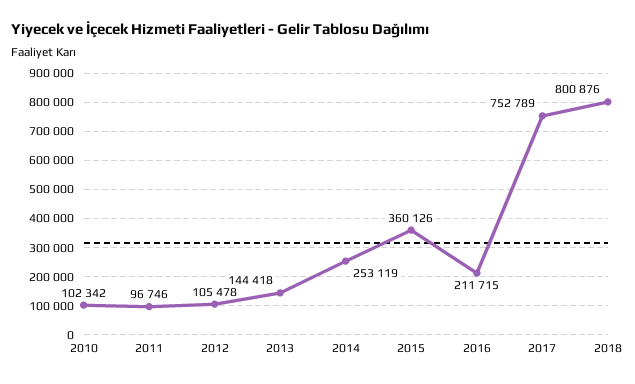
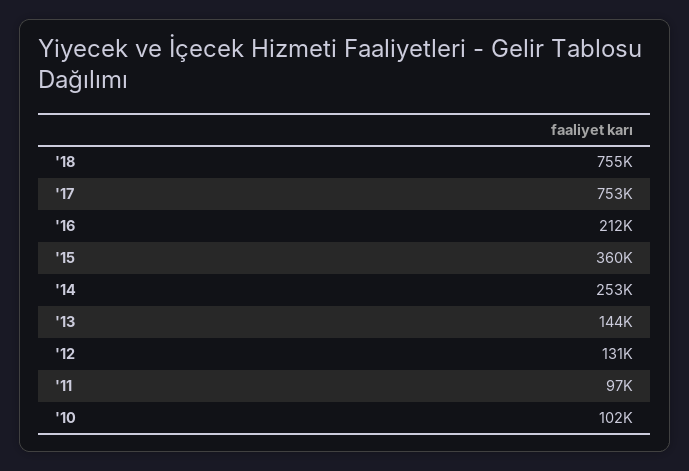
  {
    "2010": 102342,
    "2011": 96746,
-   "2012": 105478,
+   "2012": 131000,
    "2013": 144418,
    "2014": 253119,
    "2015": 360126,
    "2016": 211715,
    "2017": 752789,
-   "2018": 800876
+   "2018": 755000
  }

